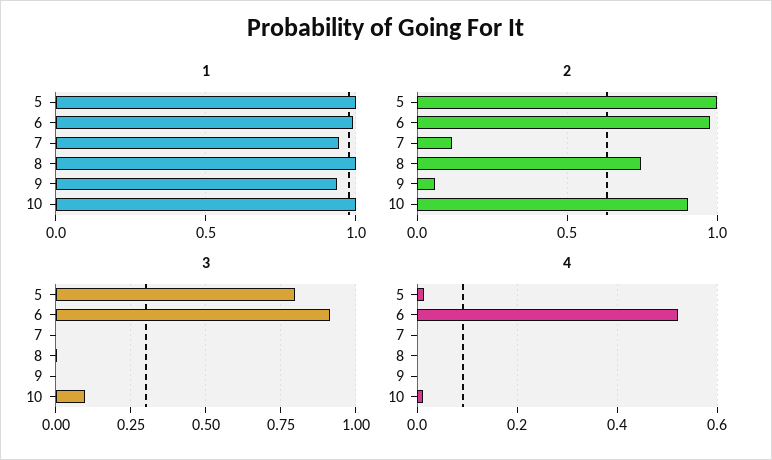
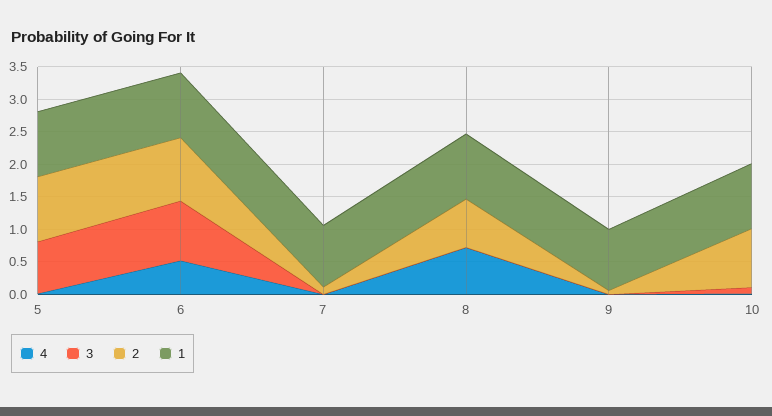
  {
    "1": {
      "5": 1,
      "6": 1,
      "7": 0.95,
      "8": 1,
      "9": 0.95,
      "10": 1
    },
    "2": {
      "5": 1,
      "6": 0.95,
      "7": 0.1,
      "8": 0.75,
      "9": 0.05,
      "10": 0.9
    },
    "3": {
      "5": 0.8,
      "6": 0.925,
      "7": 0,
      "8": 0,
      "9": 0,
      "10": 0.1
    },
    "4": {
      "5": 0.02,
      "6": 0.52,
      "7": 0,
-     "8": 0,
+     "8": 0.75,
      "9": 0,
      "10": 0.02
    }
  }

